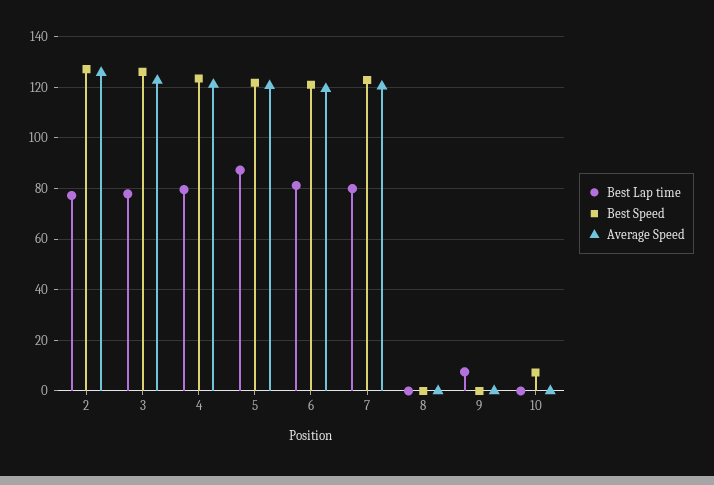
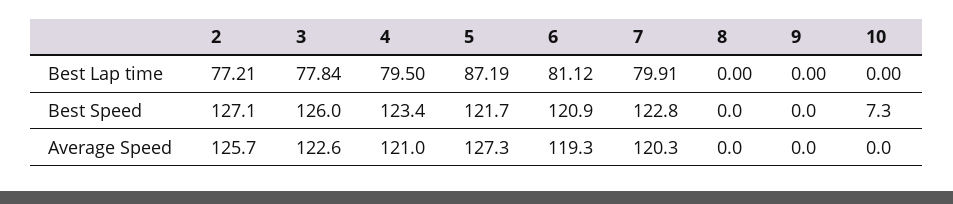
  {
    "Best Lap time": {
      "2": 77.21,
      "3": 77.84,
      "4": 79.5,
      "5": 87.19,
      "6": 81.12,
      "7": 79.91,
      "8": 0,
-     "9": 7.5,
+     "9": 0,
      "10": 0
    },
    "Best Speed": {
      "2": 127.1,
      "3": 126,
      "4": 123.4,
      "5": 121.7,
      "6": 120.9,
      "7": 122.8,
      "8": 0,
      "9": 0,
      "10": 7.3
    },
    "Average Speed": {
      "2": 125.7,
      "3": 122.6,
      "4": 121,
-     "5": 120,
+     "5": 127.3,
      "6": 119.3,
      "7": 120.3,
      "8": 0,
      "9": 0,
      "10": 0
    }
  }

